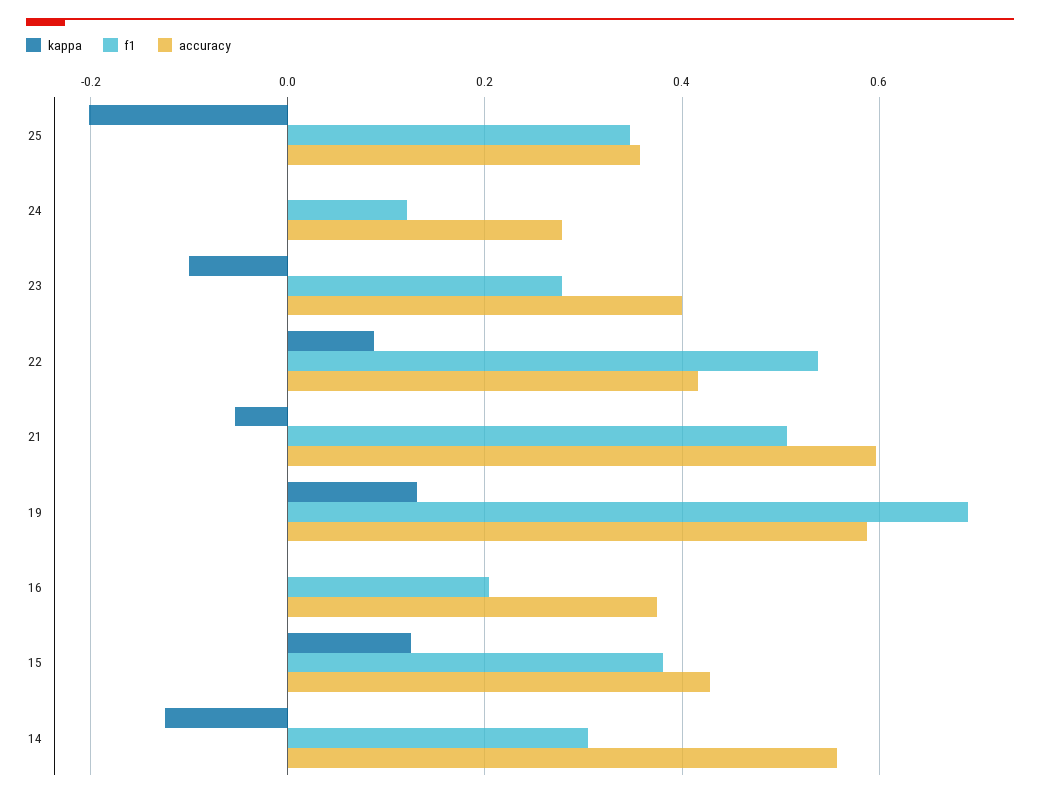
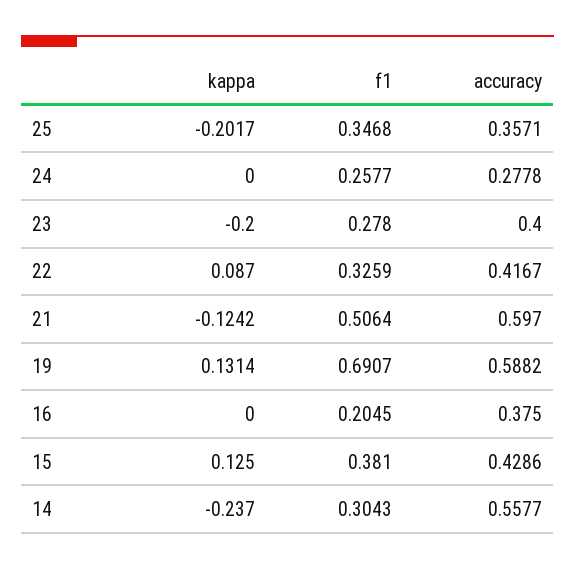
  {
    "kappa": {
      "25": -0.2017,
      "24": 0,
-     "23": -0.1,
+     "23": -0.2,
      "22": 0.087,
-     "21": -0.06,
+     "21": -0.1242,
      "19": 0.1314,
      "16": 0,
      "15": 0.125,
-     "14": -0.12
+     "14": -0.237
    },
    "f1": {
      "25": 0.3468,
-     "24": 0.12,
+     "24": 0.2577,
      "23": 0.278,
-     "22": 0.54,
+     "22": 0.3259,
      "21": 0.5064,
      "19": 0.6907,
      "16": 0.2045,
      "15": 0.381,
      "14": 0.3043
    },
    "accuracy": {
      "25": 0.3571,
      "24": 0.2778,
      "23": 0.4,
      "22": 0.4167,
      "21": 0.597,
      "19": 0.5882,
      "16": 0.375,
      "15": 0.4286,
      "14": 0.5577
    }
  }

